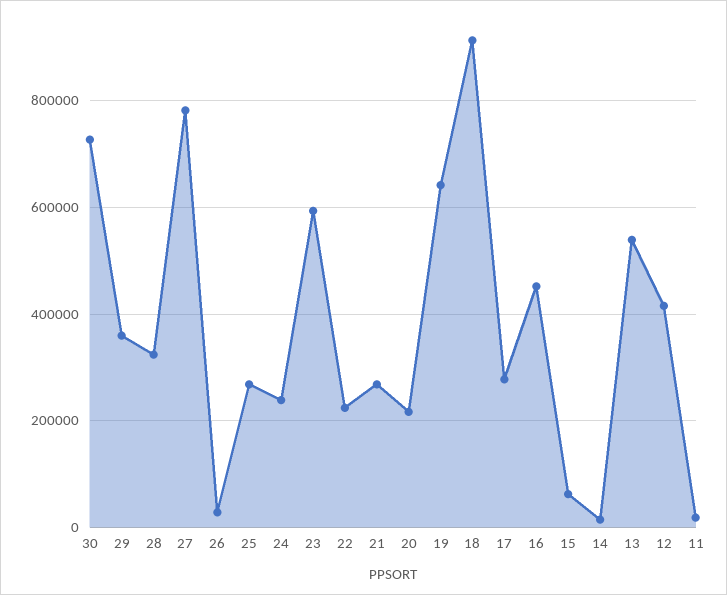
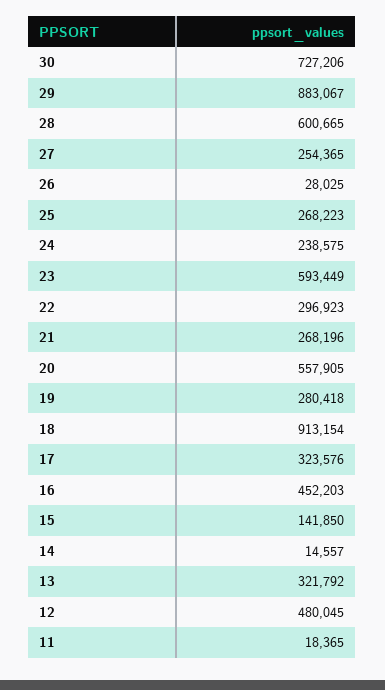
  {
    "30": 727206,
-   "29": 360000,
+   "29": 883067,
-   "28": 320000,
+   "28": 600665,
-   "27": 780000,
+   "27": 254365,
    "26": 28025,
    "25": 268223,
    "24": 238575,
    "23": 593449,
-   "22": 220000,
+   "22": 296923,
    "21": 268196,
-   "20": 220000,
+   "20": 557905,
-   "19": 640000,
+   "19": 280418,
    "18": 913154,
-   "17": 280000,
+   "17": 323576,
    "16": 452203,
-   "15": 60000,
+   "15": 141850,
    "14": 14557,
-   "13": 540000,
+   "13": 321792,
-   "12": 420000,
+   "12": 480045,
    "11": 18365
  }

